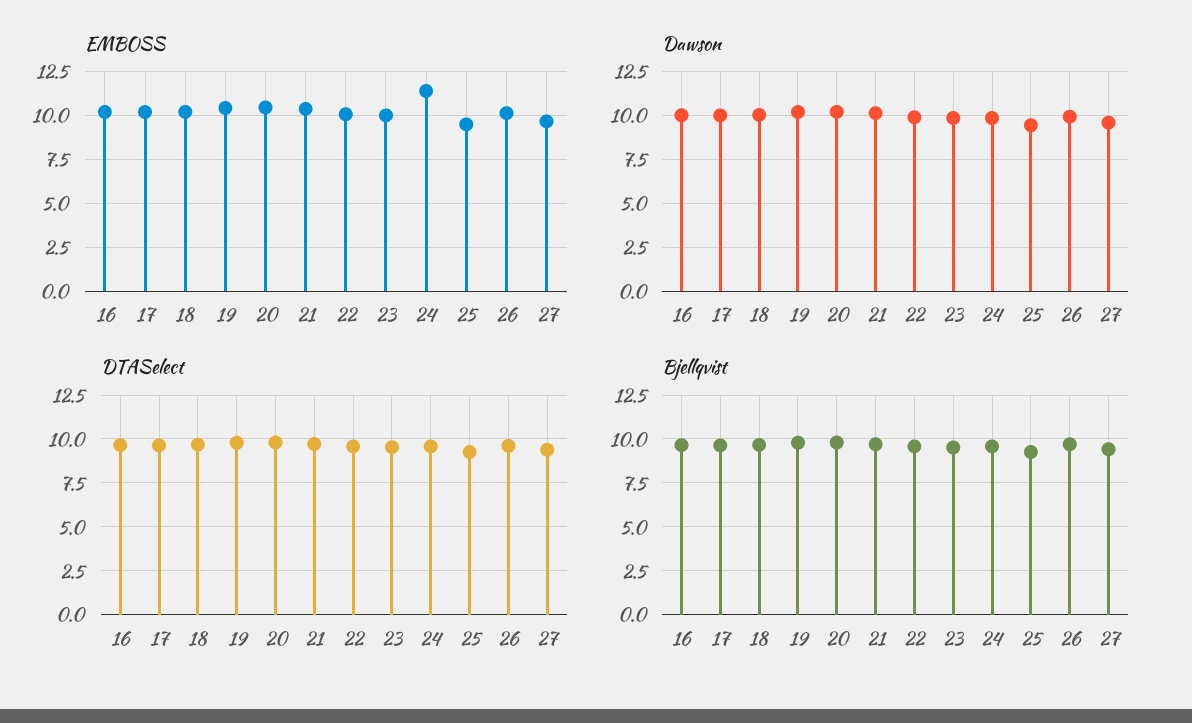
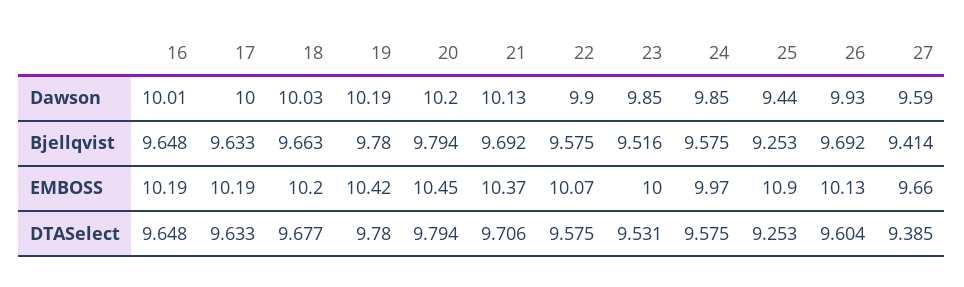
  {
    "EMBOSS": {
      "16": 10.19,
      "17": 10.19,
      "18": 10.2,
      "19": 10.42,
      "20": 10.45,
      "21": 10.37,
      "22": 10.07,
      "23": 10,
-     "24": 11.5,
+     "24": 9.97,
-     "25": 9.5,
+     "25": 10.9,
      "26": 10.13,
      "27": 9.66
    },
    "Dawson": {
      "16": 10.01,
      "17": 10,
      "18": 10.03,
      "19": 10.19,
      "20": 10.2,
      "21": 10.13,
      "22": 9.9,
      "23": 9.85,
      "24": 9.85,
      "25": 9.44,
      "26": 9.93,
      "27": 9.59
    },
    "DTASelect": {
      "16": 9.648,
      "17": 9.633,
      "18": 9.677,
      "19": 9.78,
      "20": 9.794,
      "21": 9.706,
      "22": 9.575,
      "23": 9.531,
      "24": 9.575,
      "25": 9.253,
      "26": 9.604,
      "27": 9.385
    },
    "Bjellqvist": {
      "16": 9.648,
      "17": 9.633,
      "18": 9.663,
      "19": 9.78,
      "20": 9.794,
      "21": 9.692,
      "22": 9.575,
      "23": 9.516,
      "24": 9.575,
      "25": 9.253,
      "26": 9.692,
      "27": 9.414
    }
  }

